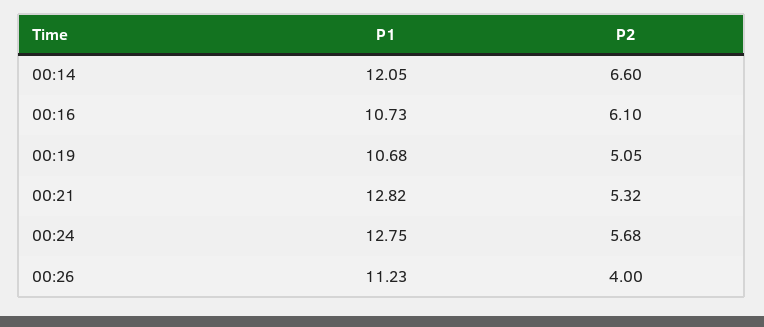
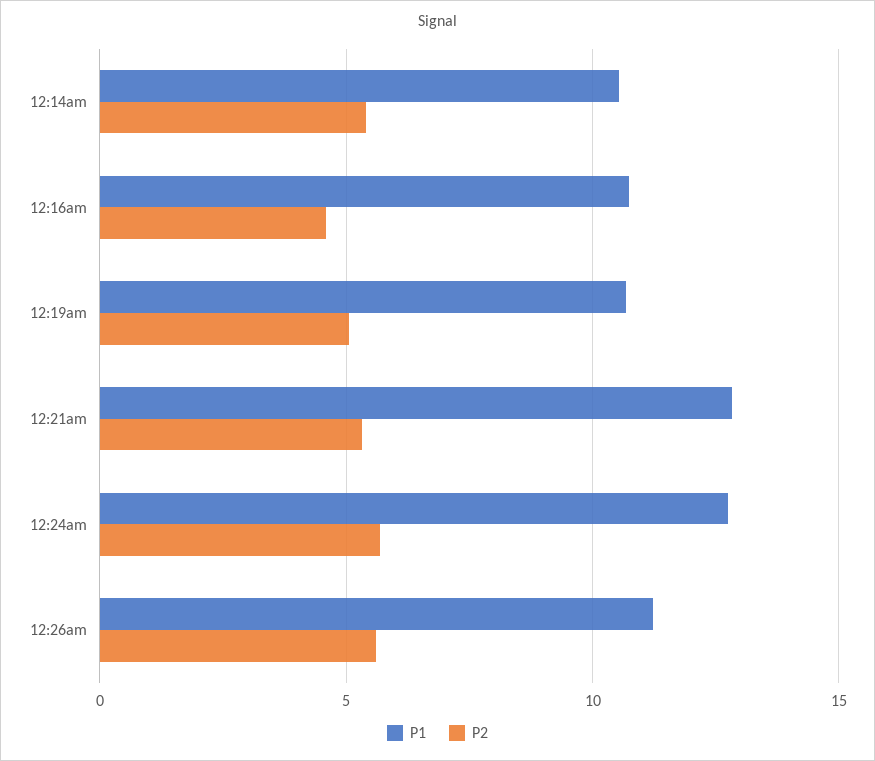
  {
    "P1": {
-     "00:14": 12.05,
+     "00:14": 10.5,
      "00:16": 10.73,
      "00:19": 10.68,
      "00:21": 12.82,
      "00:24": 12.75,
      "00:26": 11.23
    },
    "P2": {
-     "00:14": 6.6,
+     "00:14": 5.5,
-     "00:16": 6.1,
+     "00:16": 4.5,
      "00:19": 5.05,
      "00:21": 5.32,
      "00:24": 5.68,
-     "00:26": 4
+     "00:26": 5.5
    }
  }

